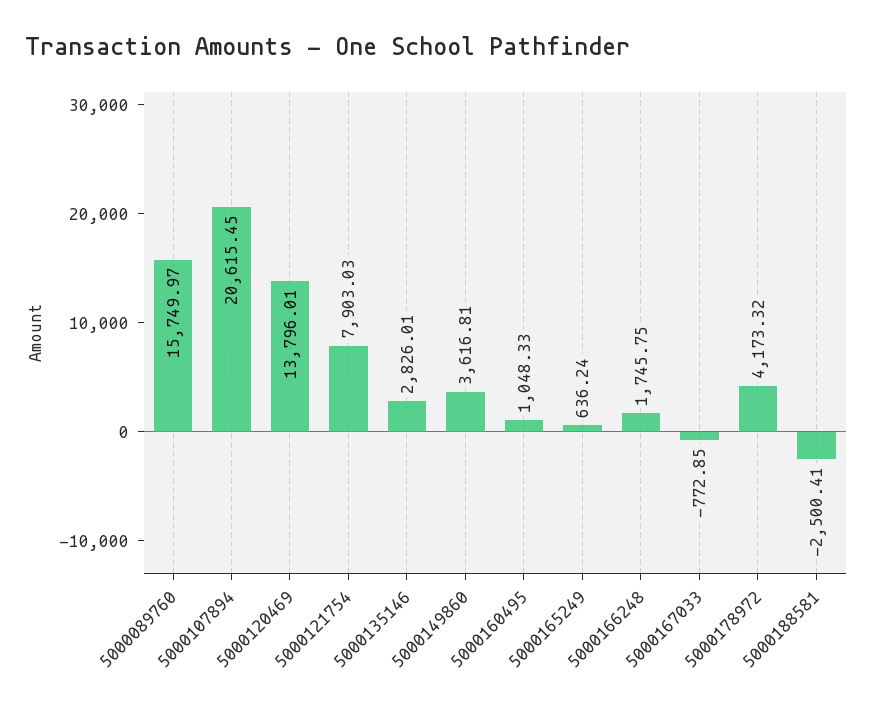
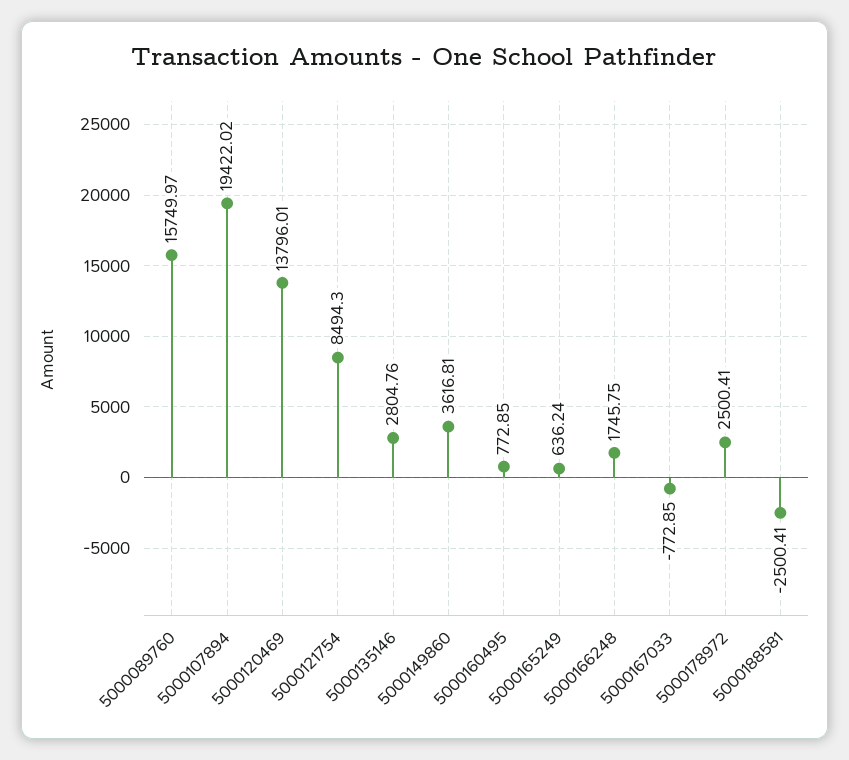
  {
    "5000089760": 15749.97,
-   "5000107894": 20615.45,
+   "5000107894": 19422.02,
    "5000120469": 13796.01,
-   "5000121754": 7903.03,
+   "5000121754": 8494.3,
-   "5000135146": 2826.01,
+   "5000135146": 2804.76,
    "5000149860": 3616.81,
-   "5000160495": 1048.33,
+   "5000160495": 772.85,
    "5000165249": 636.24,
    "5000166248": 1745.75,
    "5000167033": -772.85,
-   "5000178972": 4173.32,
+   "5000178972": 2500.41,
    "5000188581": -2500.41
  }

